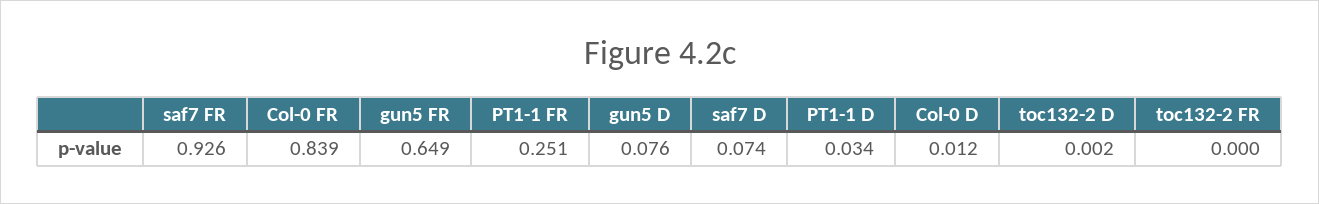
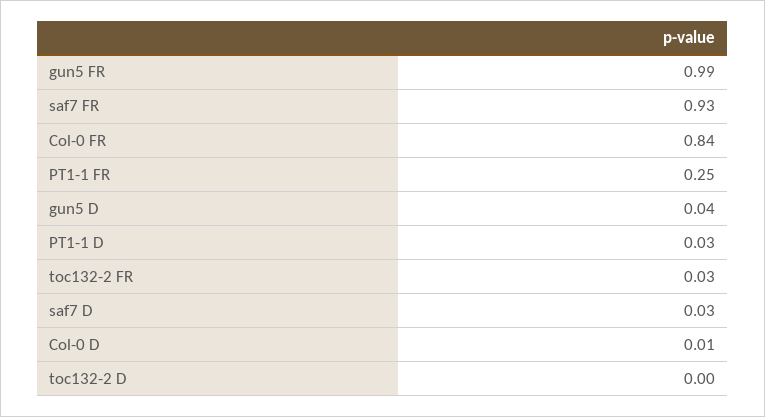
  {
    "saf7 FR": 0.926,
    "Col-0 FR": 0.839,
-   "gun5 FR": 0.649,
+   "gun5 FR": 0.99,
    "PT1-1 FR": 0.251,
-   "gun5 D": 0.076,
+   "gun5 D": 0.04,
-   "saf7 D": 0.074,
+   "saf7 D": 0.03,
    "PT1-1 D": 0.034,
    "Col-0 D": 0.012,
    "toc132-2 D": 0.002,
-   "toc132-2 FR": 0
+   "toc132-2 FR": 0.03
  }

